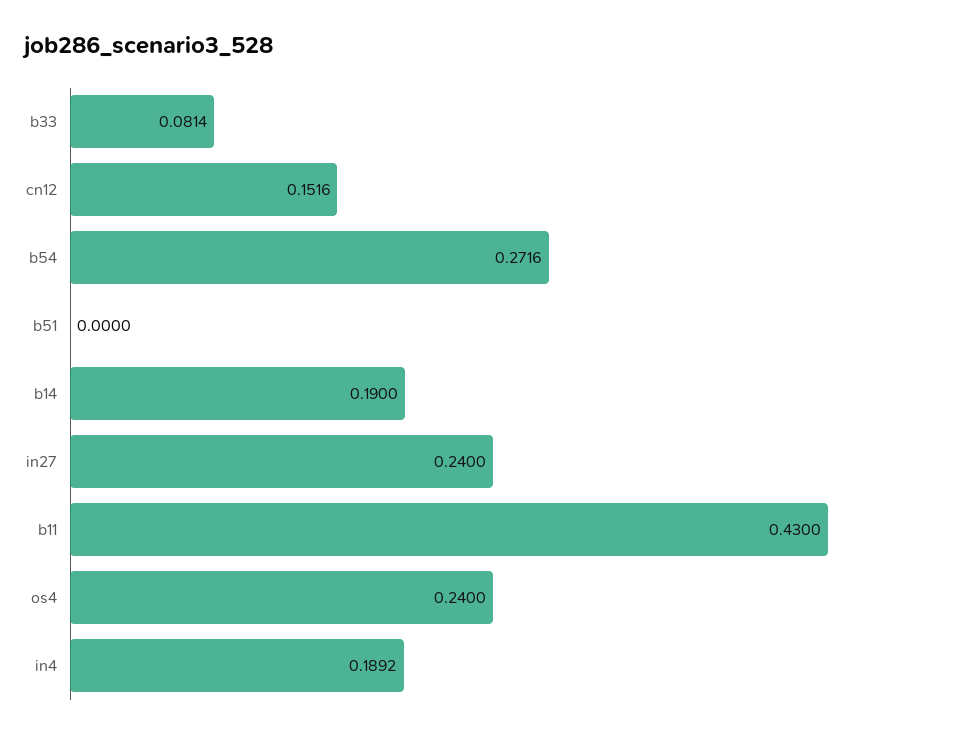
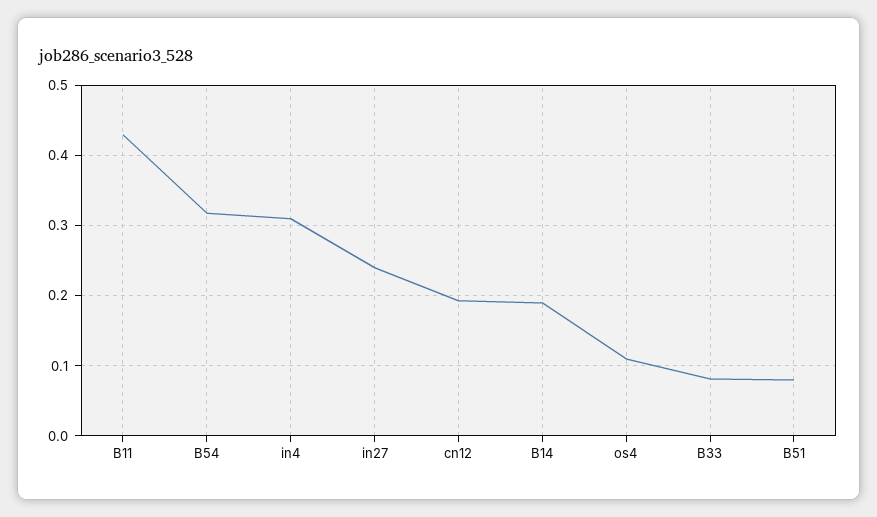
  {
    "b33": 0.0814,
-   "cn12": 0.1516,
+   "cn12": 0.19,
-   "b54": 0.2716,
+   "b54": 0.32,
-   "b51": 0,
+   "b51": 0.08,
    "b14": 0.19,
    "in27": 0.24,
    "b11": 0.43,
-   "os4": 0.24,
+   "os4": 0.11,
-   "in4": 0.1892
+   "in4": 0.31
  }

